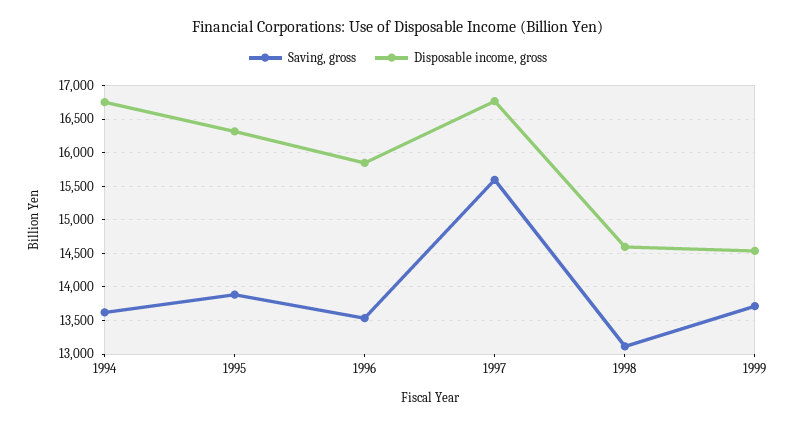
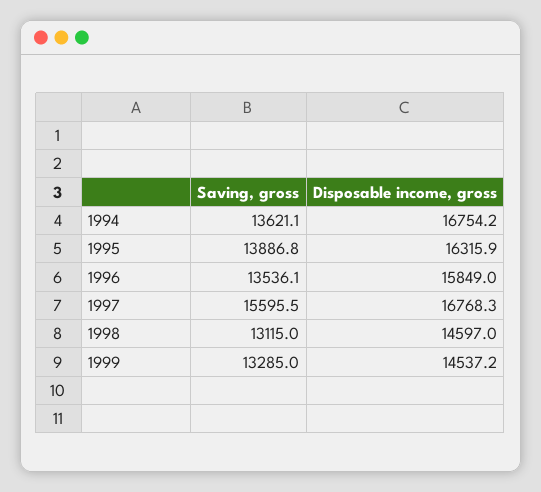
  {
    "Saving, gross": {
      "1994": 13621.1,
      "1995": 13886.8,
      "1996": 13536.1,
      "1997": 15595.5,
      "1998": 13115,
-     "1999": 13700
+     "1999": 13285
    },
    "Disposable income, gross": {
      "1994": 16754.2,
      "1995": 16315.9,
      "1996": 15849,
      "1997": 16768.3,
      "1998": 14597,
      "1999": 14537.2
    }
  }

